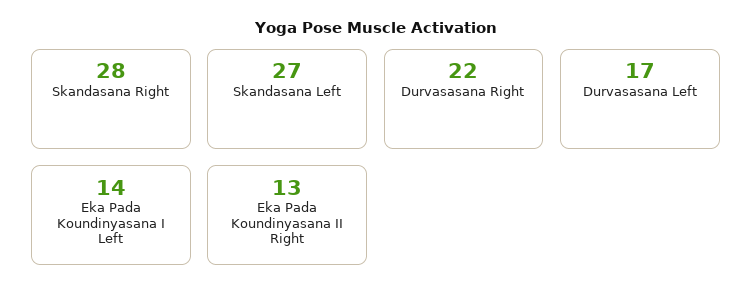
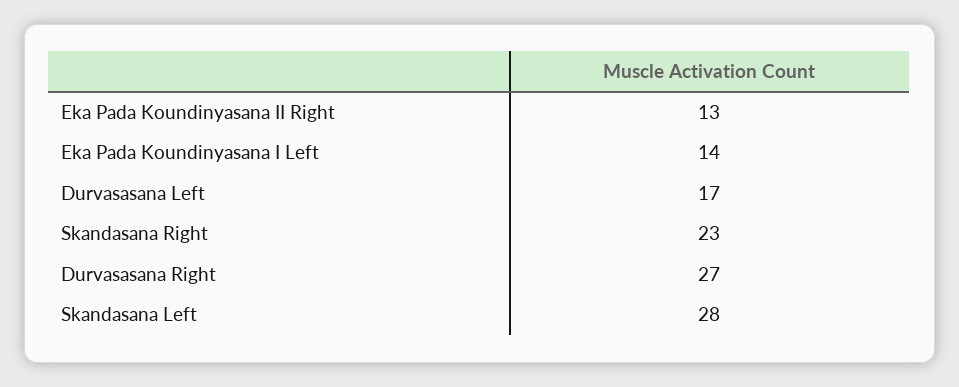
  {
-   "Skandasana Right": 28,
+   "Skandasana Right": 23,
-   "Skandasana Left": 27,
+   "Skandasana Left": 28,
-   "Durvasasana Right": 22,
+   "Durvasasana Right": 27,
    "Durvasasana Left": 17,
    "Eka Pada Koundinyasana I Left": 14,
    "Eka Pada Koundinyasana II Right": 13
  }

